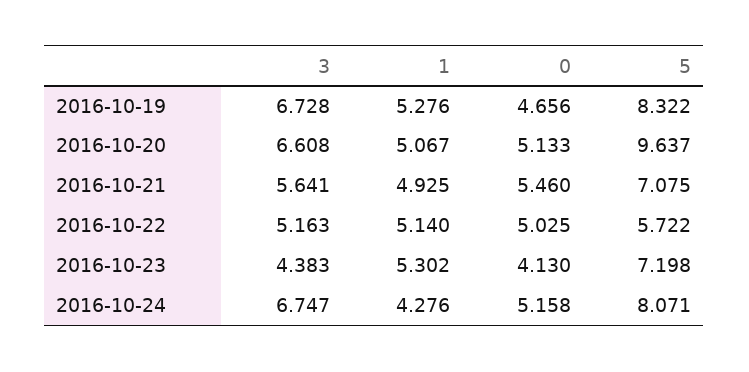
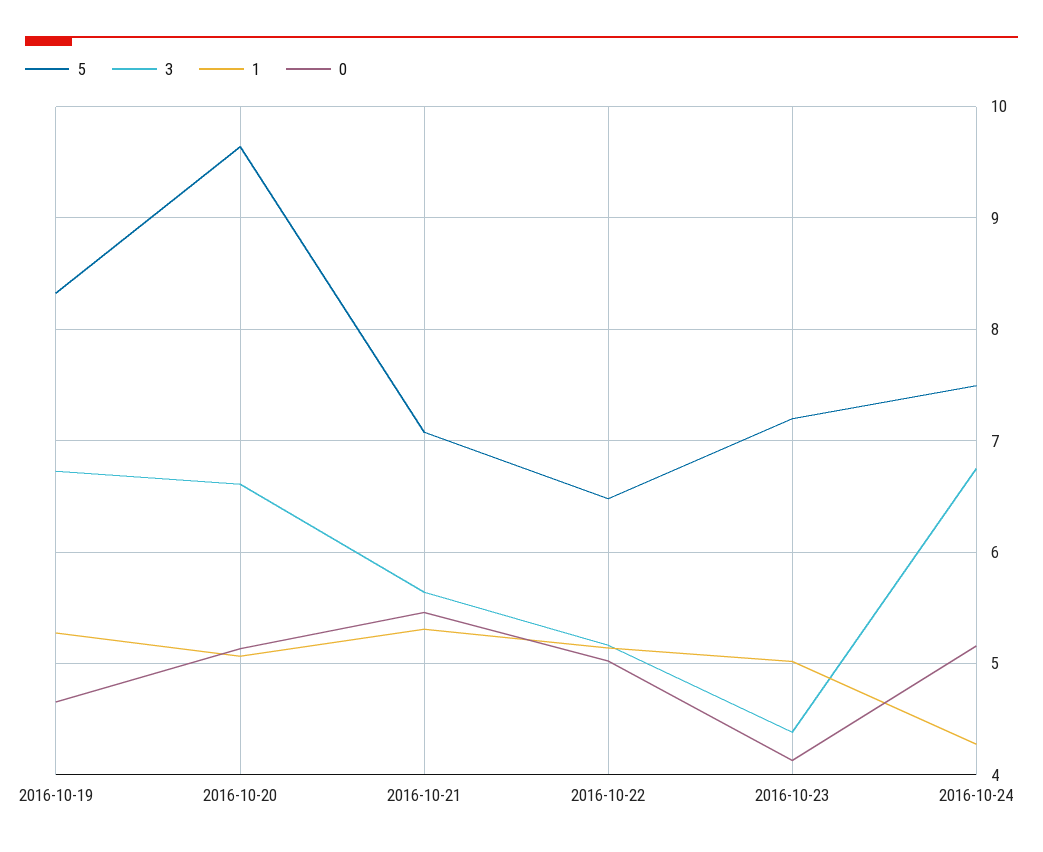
  {
    "3": {
      "2016-10-19": 6.728,
      "2016-10-20": 6.608,
      "2016-10-21": 5.641,
      "2016-10-22": 5.163,
      "2016-10-23": 4.383,
      "2016-10-24": 6.747
    },
    "1": {
      "2016-10-19": 5.276,
      "2016-10-20": 5.067,
-     "2016-10-21": 4.925,
+     "2016-10-21": 5.3,
      "2016-10-22": 5.14,
-     "2016-10-23": 5.302,
+     "2016-10-23": 5,
      "2016-10-24": 4.276
    },
    "0": {
      "2016-10-19": 4.656,
      "2016-10-20": 5.133,
      "2016-10-21": 5.46,
      "2016-10-22": 5.025,
      "2016-10-23": 4.13,
      "2016-10-24": 5.158
    },
    "5": {
      "2016-10-19": 8.322,
      "2016-10-20": 9.637,
      "2016-10-21": 7.075,
-     "2016-10-22": 5.722,
+     "2016-10-22": 6.5,
      "2016-10-23": 7.198,
-     "2016-10-24": 8.071
+     "2016-10-24": 7.5
    }
  }

